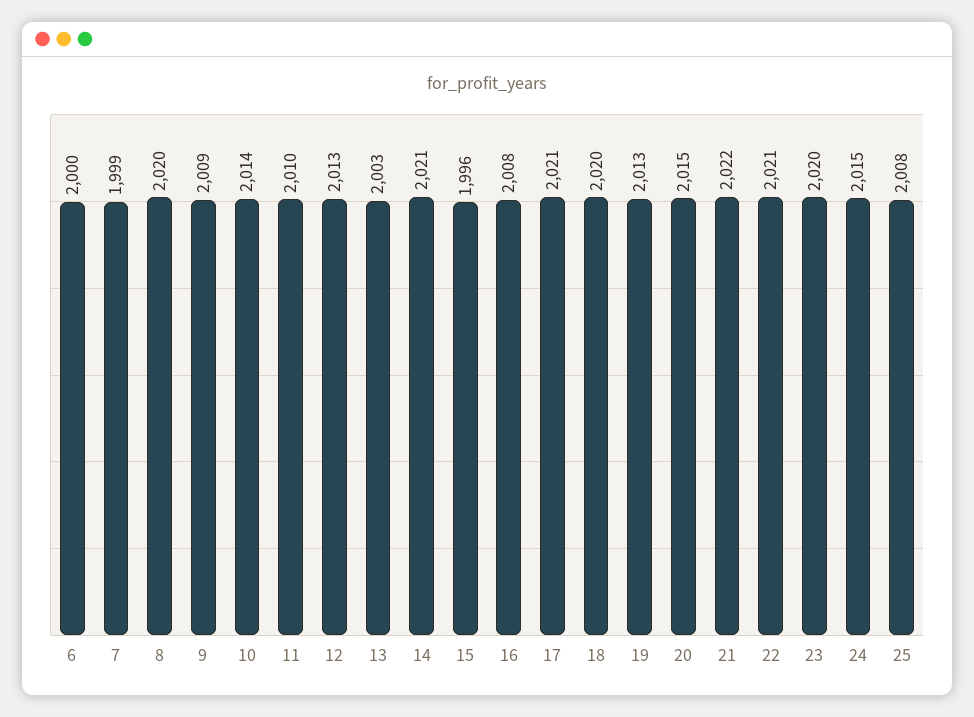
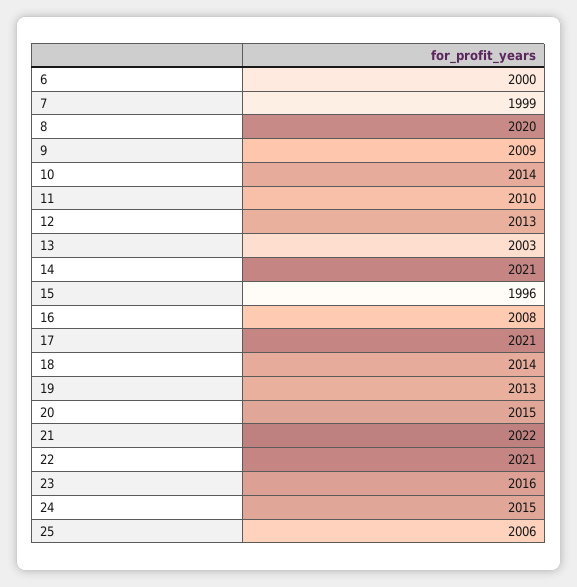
  {
    "6": 2000,
    "7": 1999,
    "8": 2020,
    "9": 2009,
    "10": 2014,
    "11": 2010,
    "12": 2013,
    "13": 2003,
    "14": 2021,
    "15": 1996,
    "16": 2008,
    "17": 2021,
-   "18": 2020,
+   "18": 2014,
    "19": 2013,
    "20": 2015,
    "21": 2022,
    "22": 2021,
-   "23": 2020,
+   "23": 2016,
    "24": 2015,
-   "25": 2008
+   "25": 2006
  }

